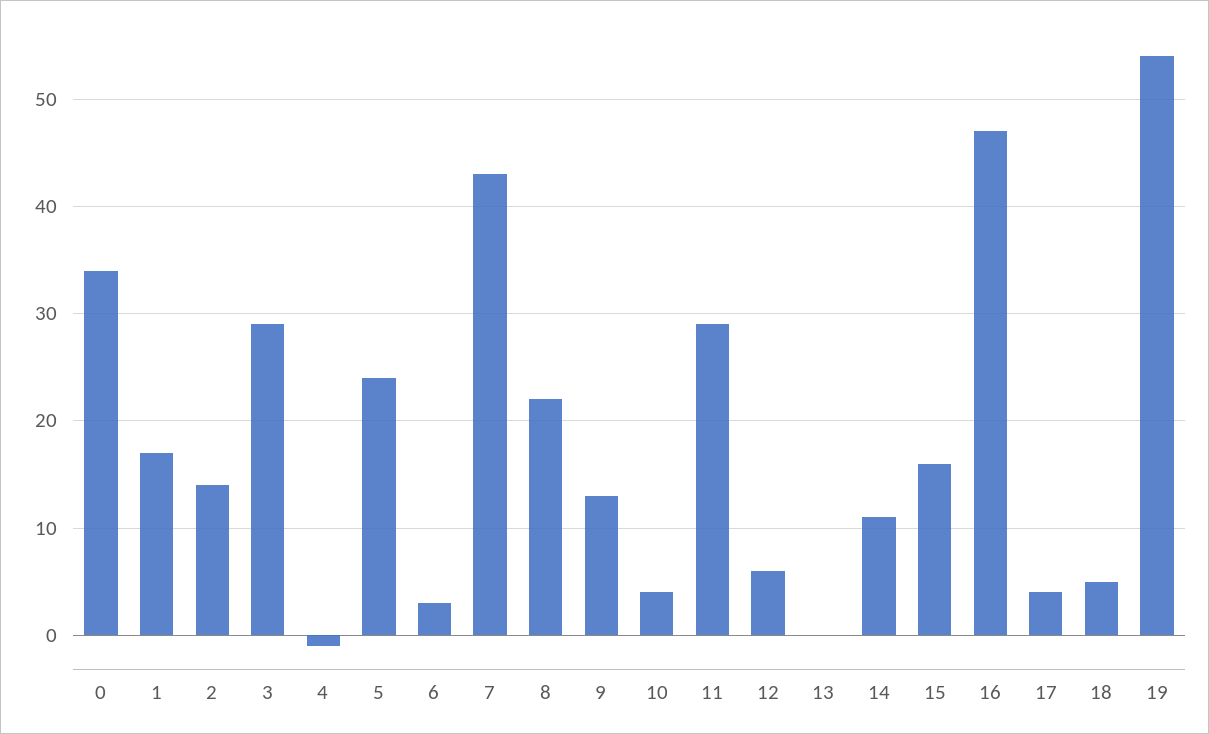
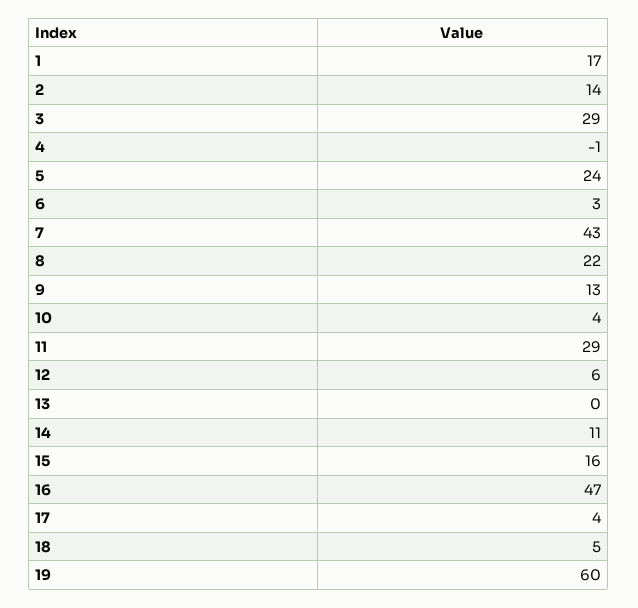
  {
-   "0": 34,
    "1": 17,
    "2": 14,
    "3": 29,
    "4": -1,
    "5": 24,
    "6": 3,
    "7": 43,
    "8": 22,
    "9": 13,
    "10": 4,
    "11": 29,
    "12": 6,
    "13": 0,
    "14": 11,
    "15": 16,
    "16": 47,
    "17": 4,
    "18": 5,
-   "19": 54
+   "19": 60
  }

